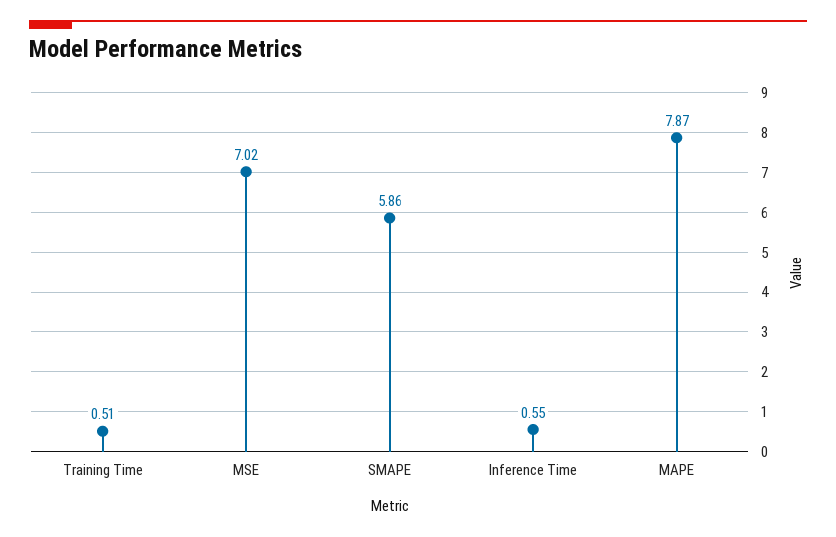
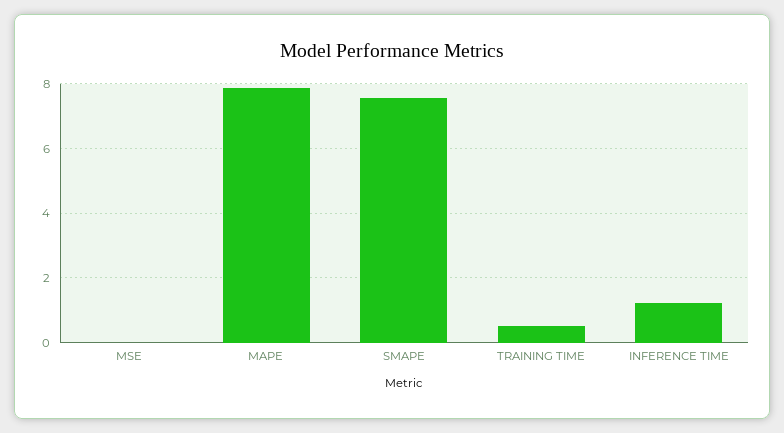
  {
    "Training Time": 0.51,
-   "MSE": 7.02,
+   "MSE": 0,
-   "SMAPE": 5.86,
+   "SMAPE": 7.6,
-   "Inference Time": 0.55,
+   "Inference Time": 1.2,
    "MAPE": 7.87
  }

